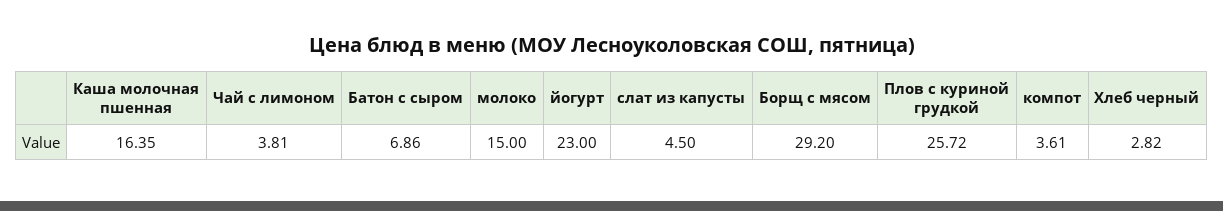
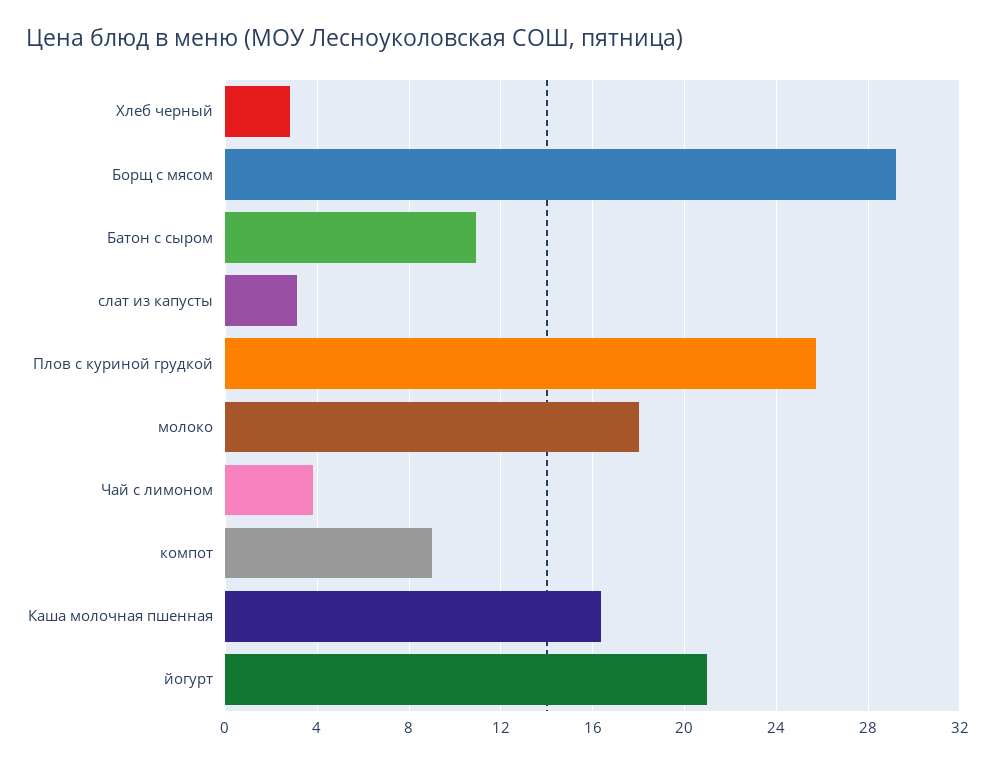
  {
    "Каша молочная пшенная": 16.35,
    "Чай с лимоном": 3.81,
-   "Батон с сыром": 6.86,
+   "Батон с сыром": 11,
-   "молоко": 15,
+   "молоко": 18,
-   "йогурт": 23,
+   "йогурт": 21,
-   "слат из капусты": 4.5,
+   "слат из капусты": 3,
    "Борщ с мясом": 29.2,
    "Плов с куриной грудкой": 25.72,
-   "компот": 3.61,
+   "компот": 9,
    "Хлеб черный": 2.82
  }

